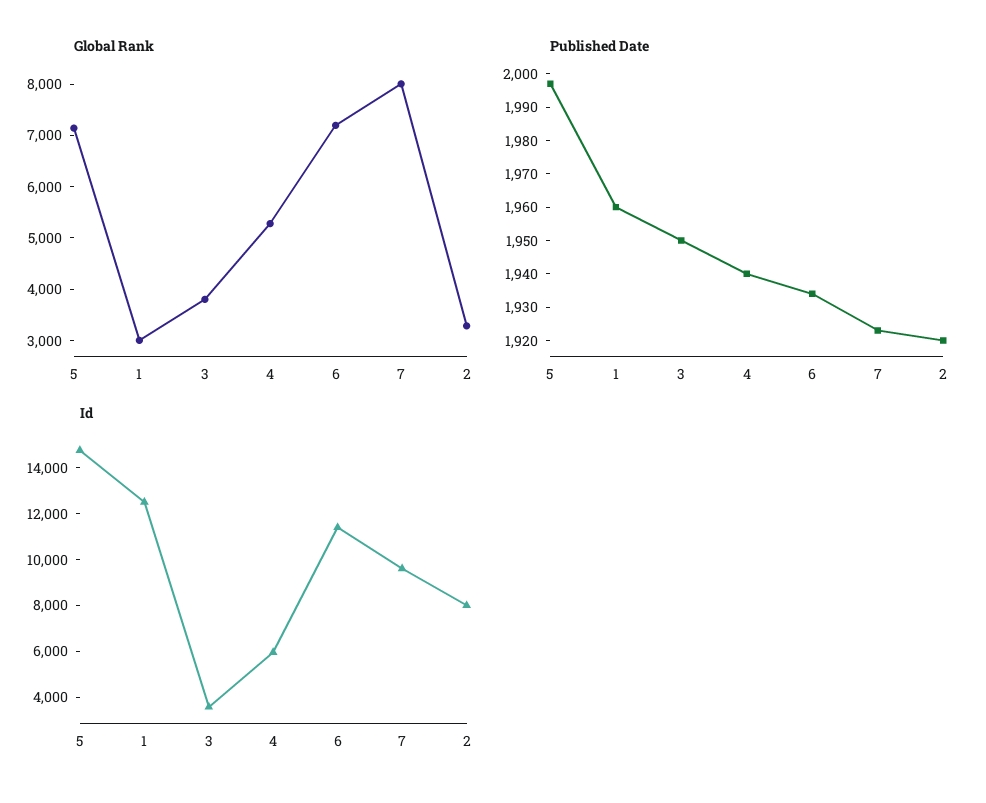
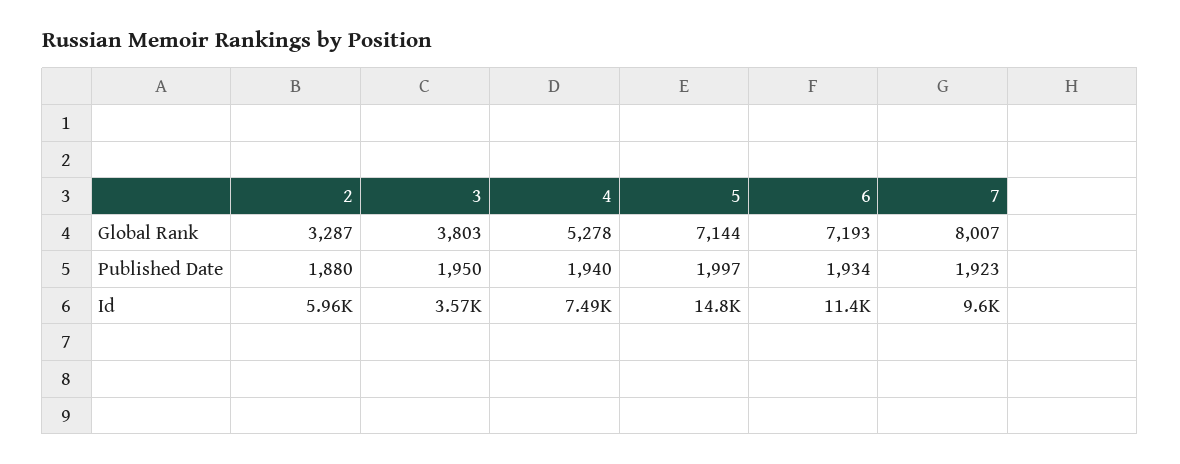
  {
    "Global Rank": {
      "5": 7144,
-     "1": 3000,
      "3": 3803,
      "4": 5278,
      "6": 7193,
      "7": 8007,
      "2": 3287
    },
    "Published Date": {
      "5": 1997,
-     "1": 1960,
      "3": 1950,
      "4": 1940,
      "6": 1934,
      "7": 1923,
-     "2": 1920
+     "2": 1880
    },
    "Id": {
      "5": 14800,
-     "1": 12500,
      "3": 3570,
-     "4": 6000,
+     "4": 7490,
      "6": 11400,
      "7": 9600,
-     "2": 8000
+     "2": 5960
    }
  }

